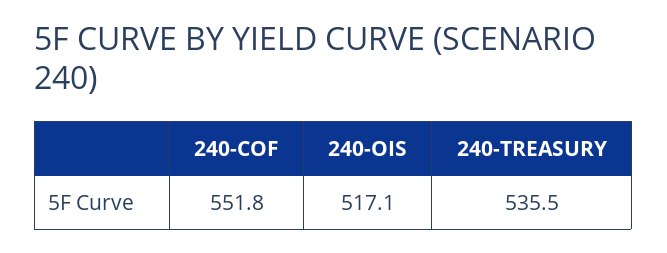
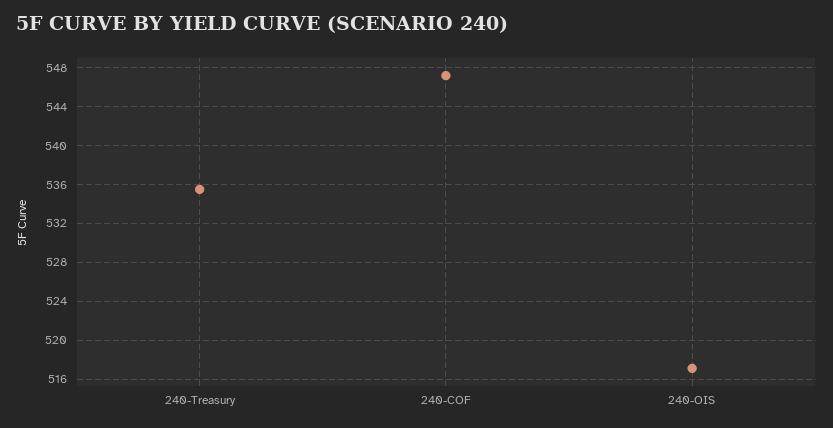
  {
-   "240-COF": 551.8,
+   "240-COF": 547,
    "240-OIS": 517.1,
    "240-TREASURY": 535.5
  }

